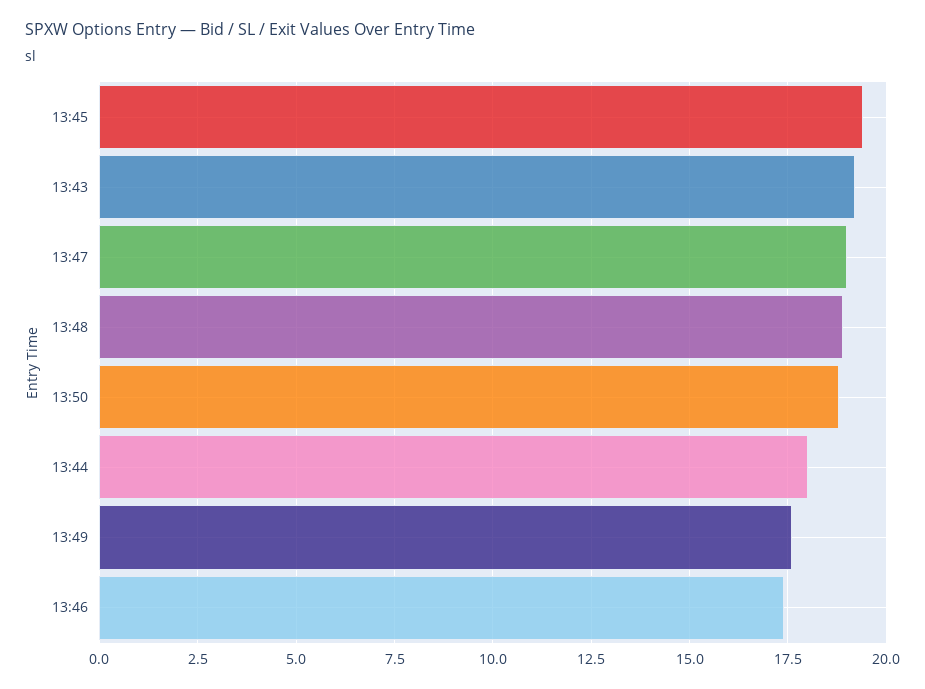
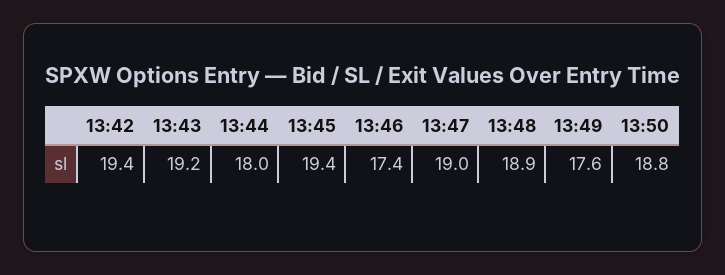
  {
    "13:45": 19.4,
    "13:43": 19.2,
    "13:47": 19,
    "13:48": 18.9,
    "13:50": 18.8,
    "13:44": 18,
    "13:49": 17.6,
-   "13:46": 17.4
+   "13:46": 17.4,
+   "13:42": 19.4
  }

